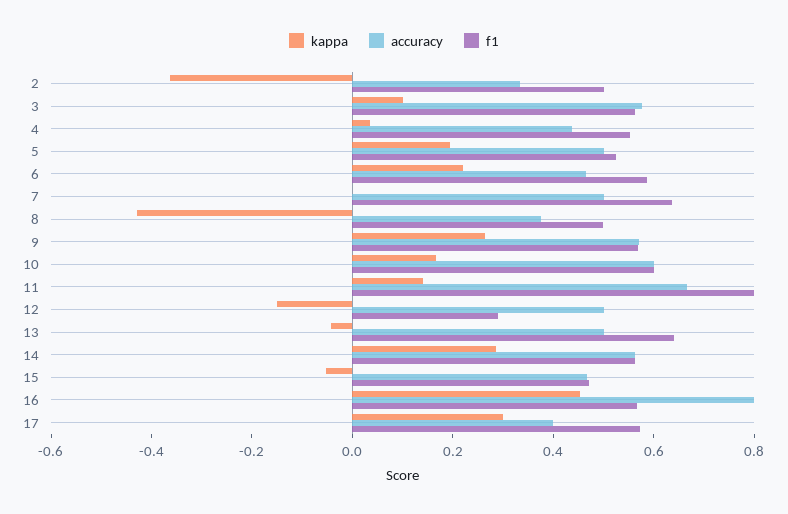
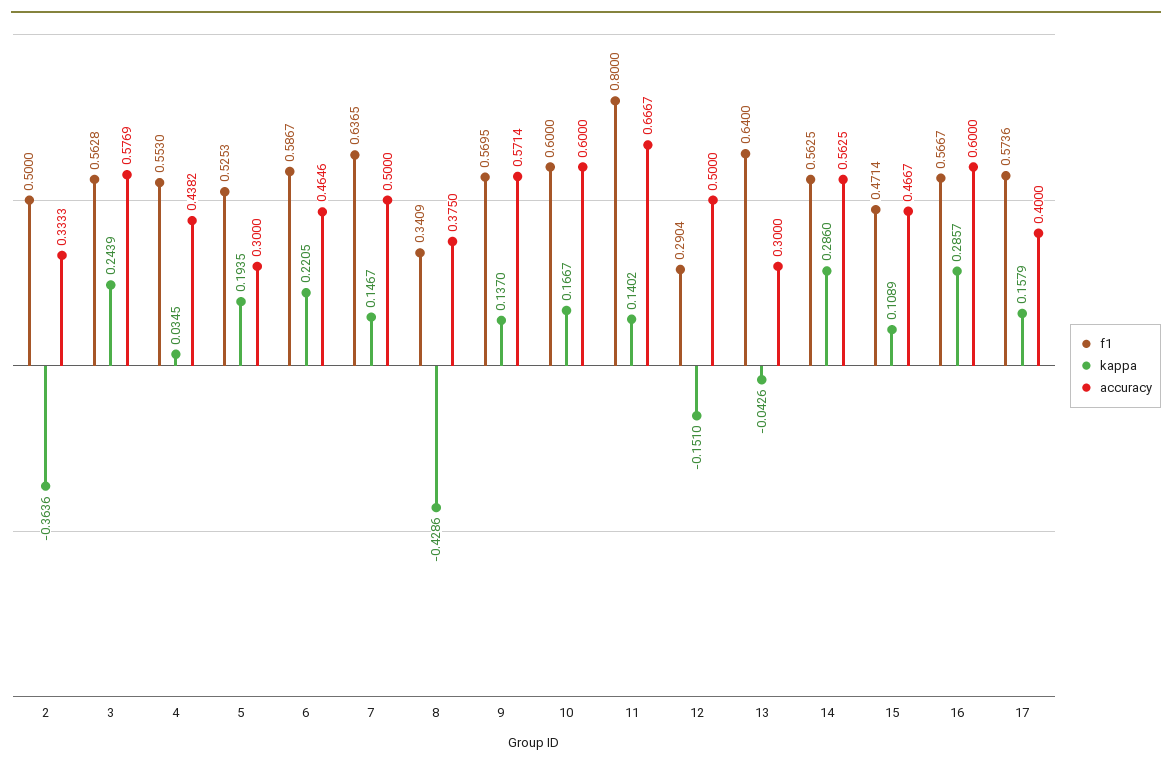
  {
    "kappa": {
      "2": -0.3636,
-     "3": 0.1,
+     "3": 0.2439,
      "4": 0.0345,
      "5": 0.1935,
      "6": 0.2205,
-     "7": 0,
+     "7": 0.1467,
      "8": -0.4286,
-     "9": 0.25,
+     "9": 0.137,
      "10": 0.1667,
      "11": 0.1402,
      "12": -0.151,
      "13": -0.0426,
      "14": 0.286,
-     "15": -0.05,
+     "15": 0.1089,
-     "16": 0.45,
+     "16": 0.2857,
-     "17": 0.3
+     "17": 0.1579
    },
    "accuracy": {
      "2": 0.3333,
      "3": 0.5769,
      "4": 0.4382,
-     "5": 0.5,
+     "5": 0.3,
      "6": 0.4646,
      "7": 0.5,
      "8": 0.375,
      "9": 0.5714,
      "10": 0.6,
      "11": 0.6667,
      "12": 0.5,
-     "13": 0.5,
+     "13": 0.3,
      "14": 0.5625,
      "15": 0.4667,
-     "16": 0.8,
+     "16": 0.6,
      "17": 0.4
    },
    "f1": {
      "2": 0.5,
      "3": 0.5628,
      "4": 0.553,
      "5": 0.5253,
      "6": 0.5867,
      "7": 0.6365,
-     "8": 0.5,
+     "8": 0.3409,
      "9": 0.5695,
      "10": 0.6,
      "11": 0.8,
      "12": 0.2904,
      "13": 0.64,
      "14": 0.5625,
      "15": 0.4714,
      "16": 0.5667,
      "17": 0.5736
    }
  }

